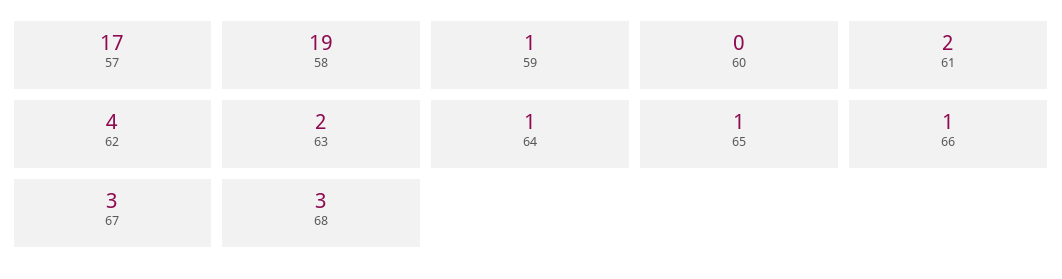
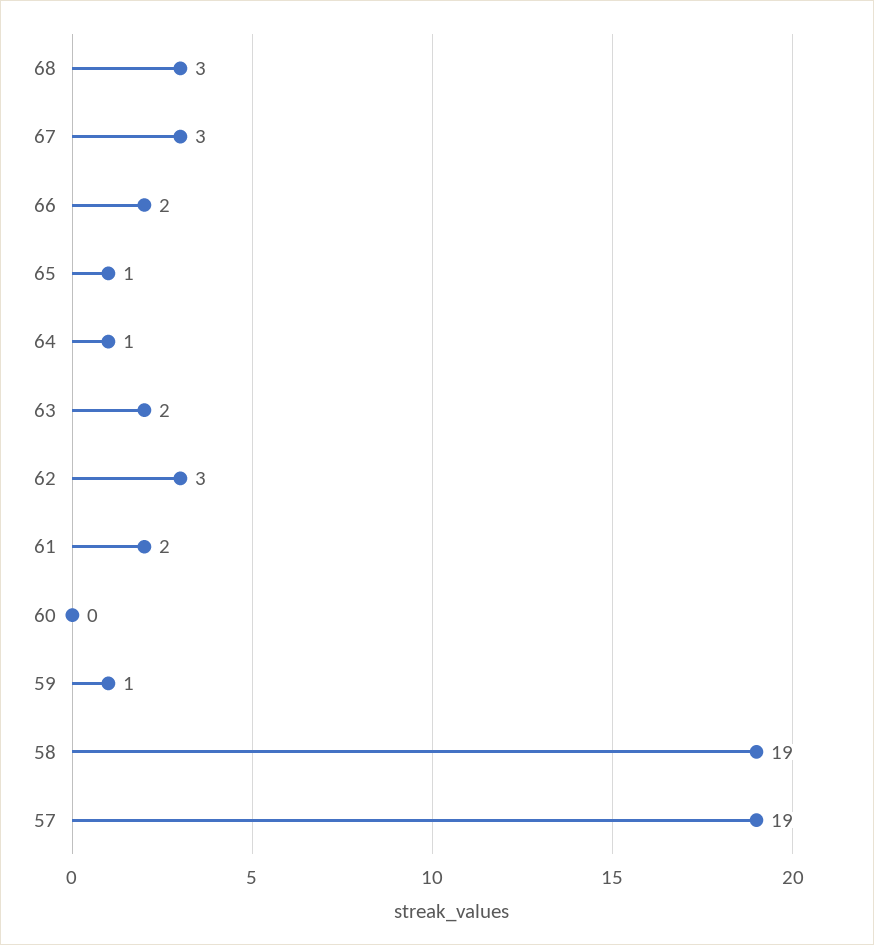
  {
-   "57": 17,
+   "57": 19,
    "58": 19,
    "59": 1,
    "60": 0,
    "61": 2,
-   "62": 4,
+   "62": 3,
    "63": 2,
    "64": 1,
    "65": 1,
-   "66": 1,
+   "66": 2,
    "67": 3,
    "68": 3
  }

